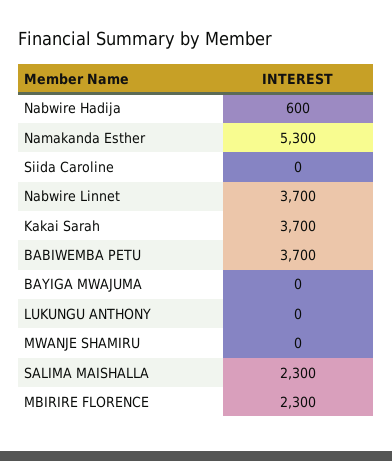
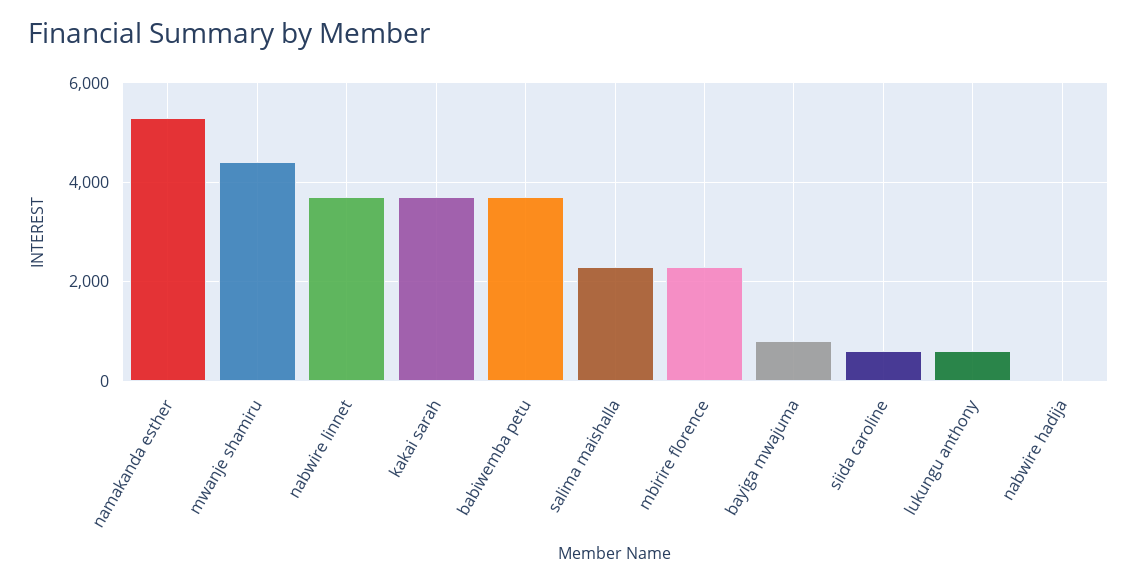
  {
-   "Nabwire Hadija": 600,
+   "Nabwire Hadija": 0,
    "Namakanda Esther": 5300,
-   "Siida Caroline": 0,
+   "Siida Caroline": 600,
    "Nabwire Linnet": 3700,
    "Kakai Sarah": 3700,
    "BABIWEMBA PETU": 3700,
-   "BAYIGA MWAJUMA": 0,
+   "BAYIGA MWAJUMA": 800,
-   "LUKUNGU ANTHONY": 0,
+   "LUKUNGU ANTHONY": 600,
-   "MWANJE SHAMIRU": 0,
+   "MWANJE SHAMIRU": 4400,
    "SALIMA MAISHALLA": 2300,
    "MBIRIRE FLORENCE": 2300
  }

